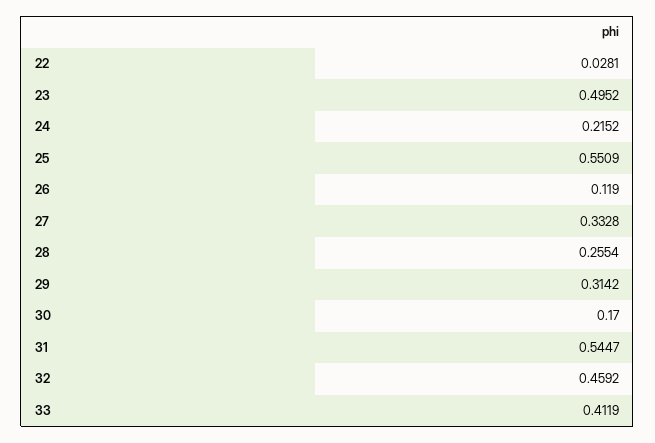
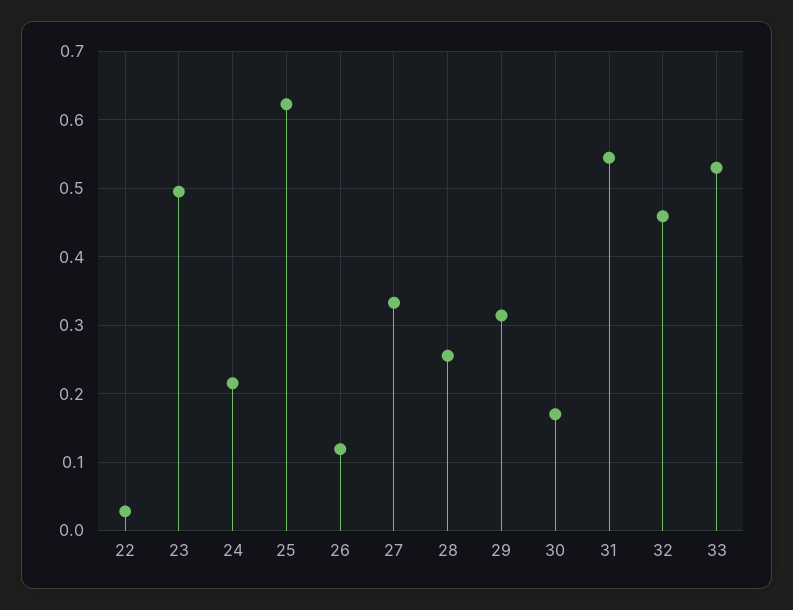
  {
    "22": 0.0281,
    "23": 0.4952,
    "24": 0.2152,
-   "25": 0.5509,
+   "25": 0.62,
    "26": 0.119,
    "27": 0.3328,
    "28": 0.2554,
    "29": 0.3142,
    "30": 0.17,
    "31": 0.5447,
    "32": 0.4592,
-   "33": 0.4119
+   "33": 0.53
  }

